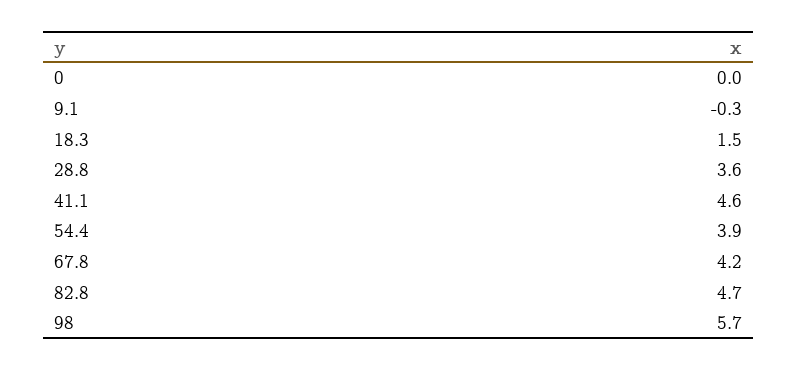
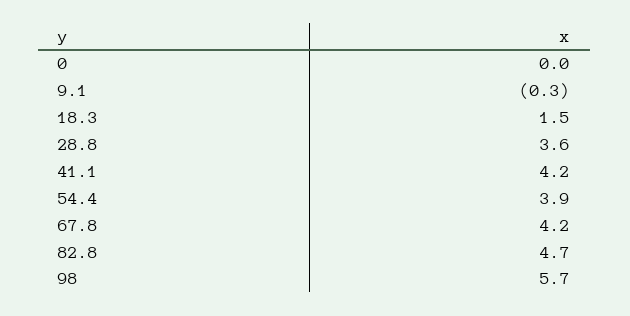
  {
    "0": 0,
    "9.1": -0.3,
    "18.3": 1.5,
    "28.8": 3.6,
-   "41.1": 4.6,
+   "41.1": 4.2,
    "54.4": 3.9,
    "67.8": 4.2,
    "82.8": 4.7,
    "98": 5.7
  }

